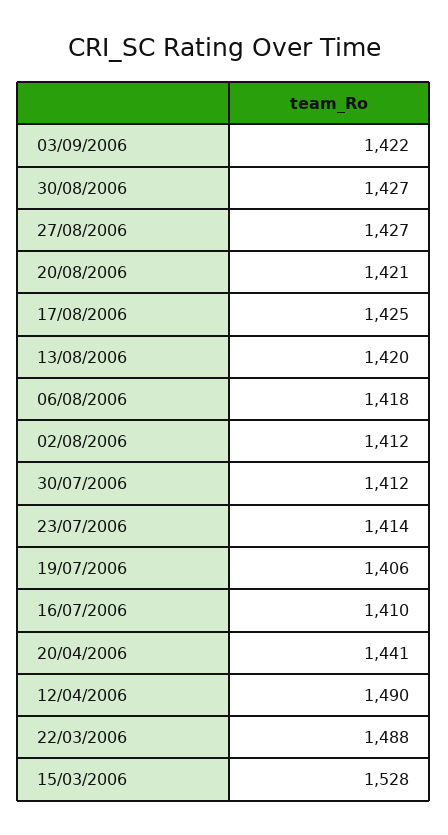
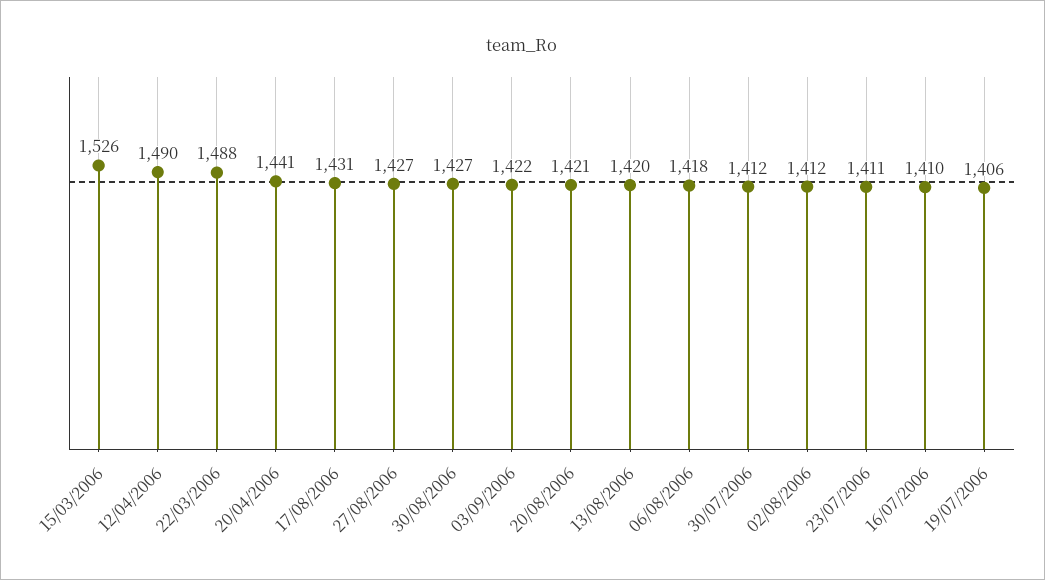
  {
    "03/09/2006": 1422,
    "30/08/2006": 1427,
    "27/08/2006": 1427,
    "20/08/2006": 1421,
-   "17/08/2006": 1425,
+   "17/08/2006": 1431,
    "13/08/2006": 1420,
    "06/08/2006": 1418,
    "02/08/2006": 1412,
    "30/07/2006": 1412,
-   "23/07/2006": 1414,
+   "23/07/2006": 1411,
    "19/07/2006": 1406,
    "16/07/2006": 1410,
    "20/04/2006": 1441,
    "12/04/2006": 1490,
    "22/03/2006": 1488,
-   "15/03/2006": 1528
+   "15/03/2006": 1526
  }

